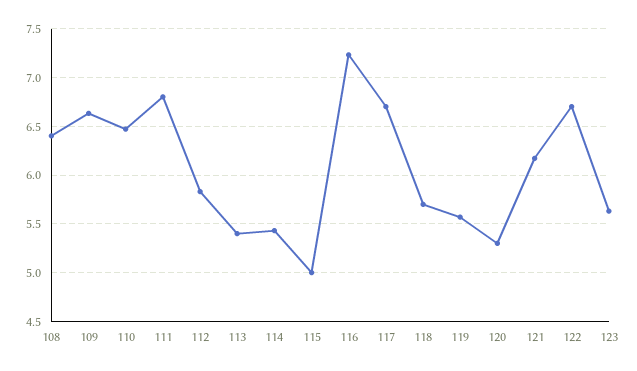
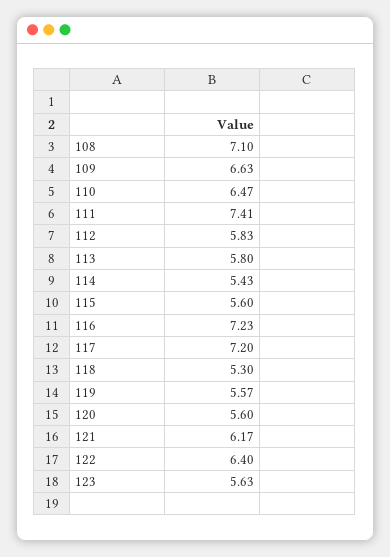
  {
-   "108": 6.4,
+   "108": 7.1,
    "109": 6.63,
    "110": 6.47,
-   "111": 6.8,
+   "111": 7.41,
    "112": 5.83,
-   "113": 5.4,
+   "113": 5.8,
    "114": 5.43,
-   "115": 5,
+   "115": 5.6,
    "116": 7.23,
-   "117": 6.7,
+   "117": 7.2,
-   "118": 5.7,
+   "118": 5.3,
    "119": 5.57,
-   "120": 5.3,
+   "120": 5.6,
    "121": 6.17,
-   "122": 6.7,
+   "122": 6.4,
    "123": 5.63
  }

